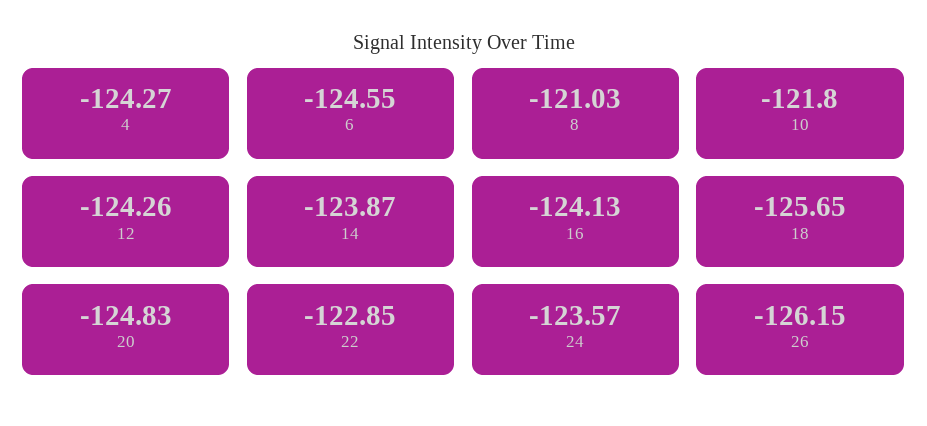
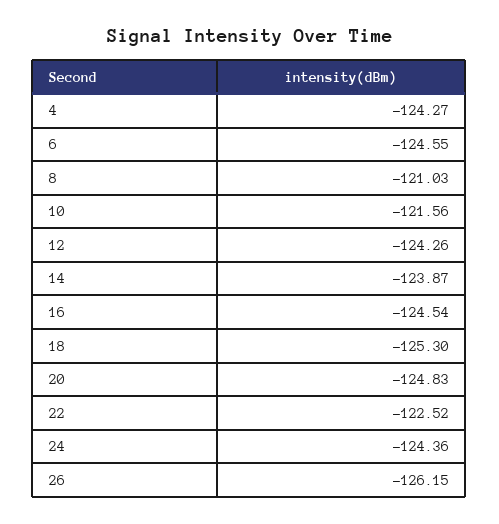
  {
    "4": -124.27,
    "6": -124.55,
    "8": -121.03,
-   "10": -121.8,
+   "10": -121.56,
    "12": -124.26,
    "14": -123.87,
-   "16": -124.13,
+   "16": -124.54,
-   "18": -125.65,
+   "18": -125.3,
    "20": -124.83,
-   "22": -122.85,
+   "22": -122.52,
-   "24": -123.57,
+   "24": -124.36,
    "26": -126.15
  }

